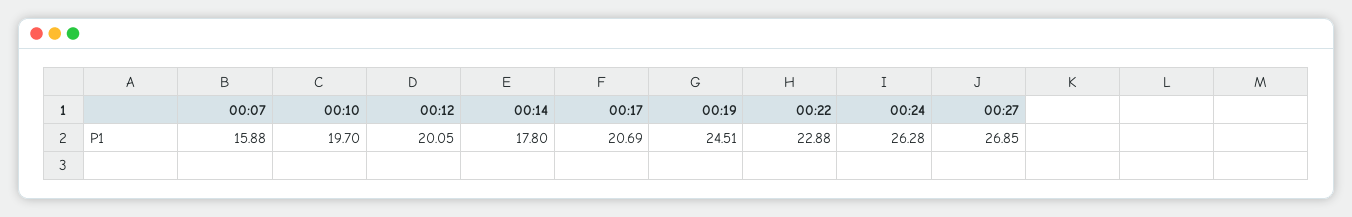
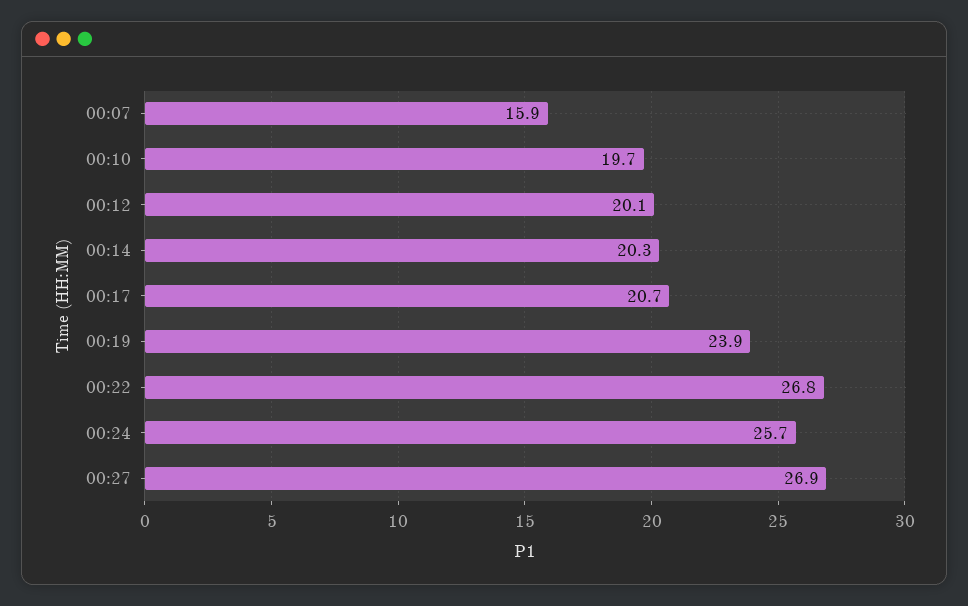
  {
    "00:07": 15.88,
    "00:10": 19.7,
    "00:12": 20.05,
-   "00:14": 17.8,
+   "00:14": 20.3,
    "00:17": 20.69,
-   "00:19": 24.51,
+   "00:19": 23.9,
-   "00:22": 22.88,
+   "00:22": 26.8,
-   "00:24": 26.28,
+   "00:24": 25.7,
    "00:27": 26.85
  }

